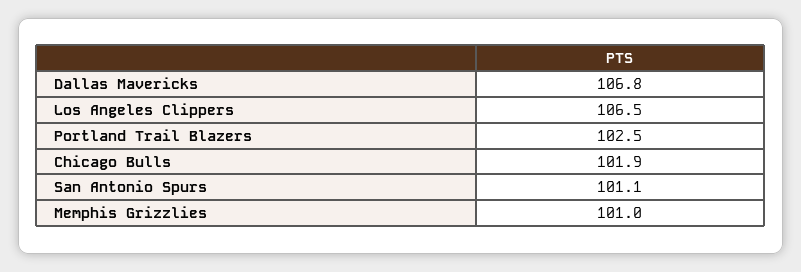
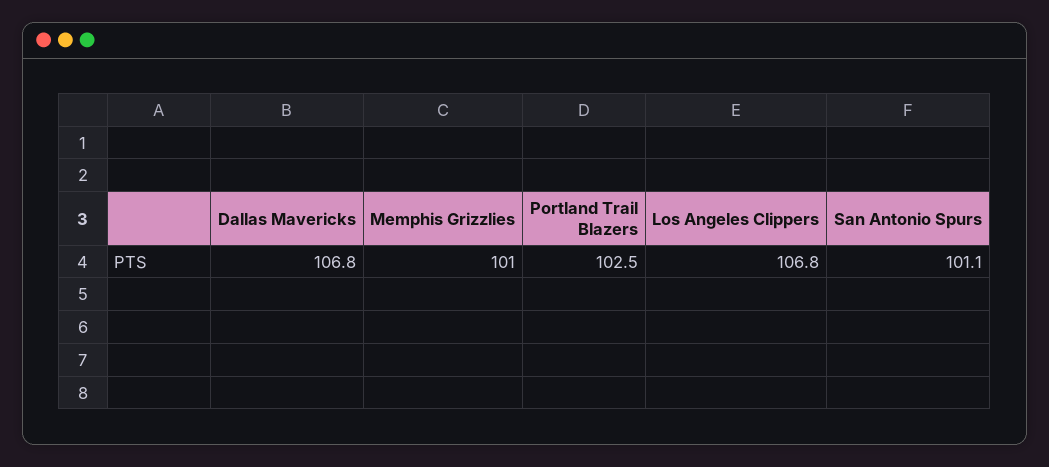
  {
    "Dallas Mavericks": 106.8,
-   "Los Angeles Clippers": 106.5,
+   "Los Angeles Clippers": 106.8,
    "Portland Trail Blazers": 102.5,
-   "Chicago Bulls": 101.9,
    "San Antonio Spurs": 101.1,
    "Memphis Grizzlies": 101
  }

